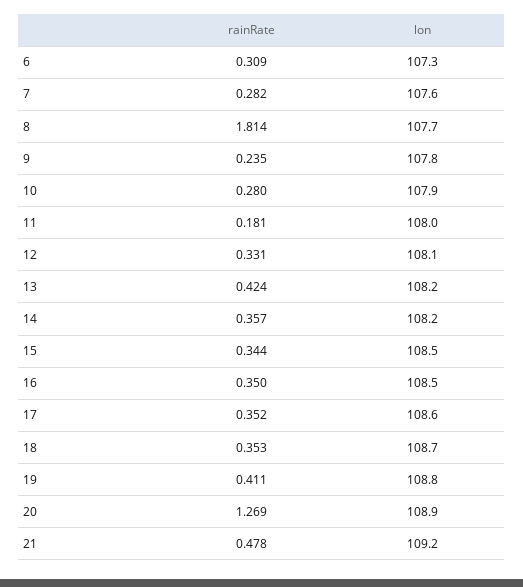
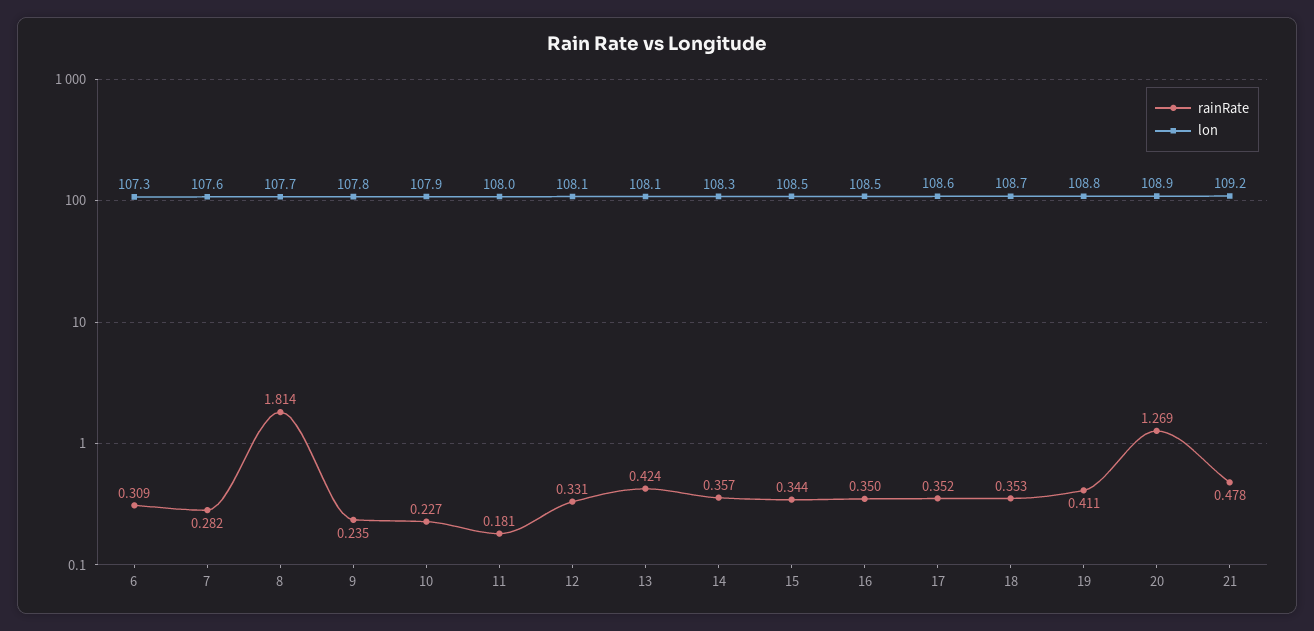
  {
    "rainRate": {
      "6": 0.309,
      "7": 0.282,
      "8": 1.814,
      "9": 0.235,
-     "10": 0.28,
+     "10": 0.227,
      "11": 0.181,
      "12": 0.331,
      "13": 0.424,
      "14": 0.357,
      "15": 0.344,
      "16": 0.35,
      "17": 0.352,
      "18": 0.353,
      "19": 0.411,
      "20": 1.269,
      "21": 0.478
    },
    "lon": {
      "6": 107.3,
      "7": 107.6,
      "8": 107.7,
      "9": 107.8,
      "10": 107.9,
      "11": 108,
      "12": 108.1,
-     "13": 108.2,
+     "13": 108.1,
-     "14": 108.2,
+     "14": 108.3,
      "15": 108.5,
      "16": 108.5,
      "17": 108.6,
      "18": 108.7,
      "19": 108.8,
      "20": 108.9,
      "21": 109.2
    }
  }

